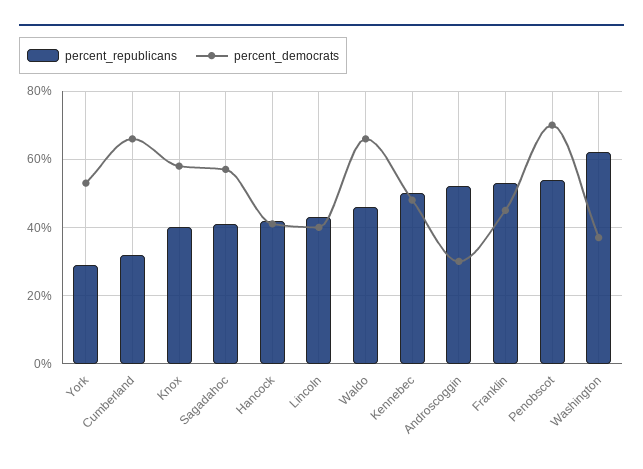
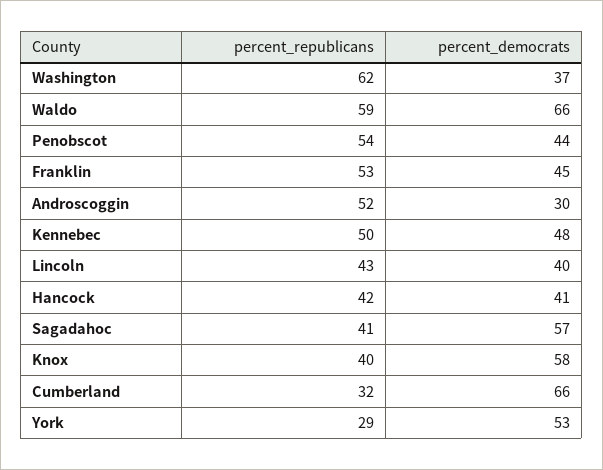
  {
    "percent_republicans": {
      "York": 29,
      "Cumberland": 32,
      "Knox": 40,
      "Sagadahoc": 41,
      "Hancock": 42,
      "Lincoln": 43,
-     "Waldo": 45,
+     "Waldo": 59,
      "Kennebec": 50,
      "Androscoggin": 52,
      "Franklin": 53,
      "Penobscot": 54,
      "Washington": 62
    },
    "percent_democrats": {
      "York": 53,
      "Cumberland": 66,
      "Knox": 58,
      "Sagadahoc": 57,
      "Hancock": 41,
      "Lincoln": 40,
      "Waldo": 66,
      "Kennebec": 48,
      "Androscoggin": 30,
      "Franklin": 45,
-     "Penobscot": 70,
+     "Penobscot": 44,
      "Washington": 37
    }
  }

